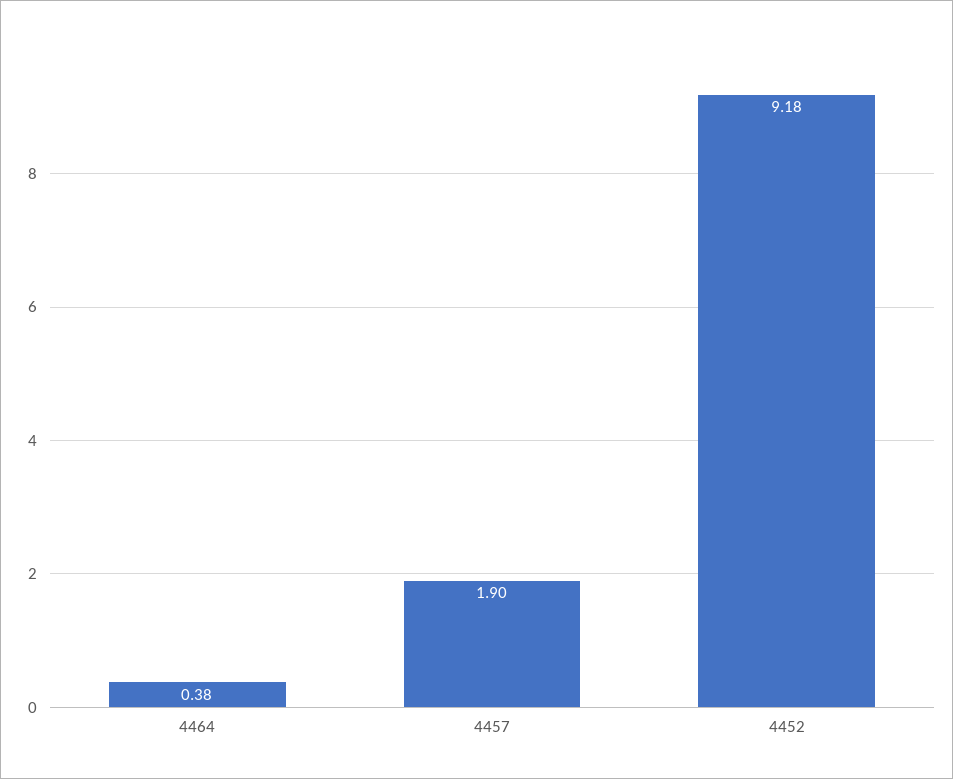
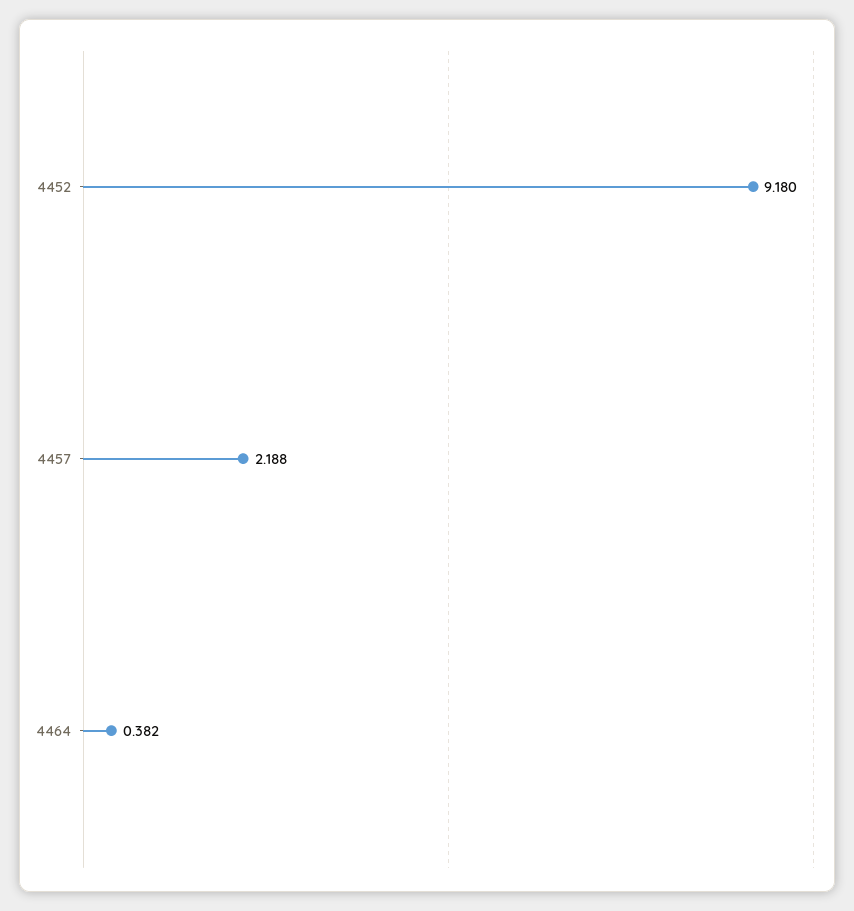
  {
    "4464": 0.382,
-   "4457": 1.9,
+   "4457": 2.188,
    "4452": 9.18
  }

